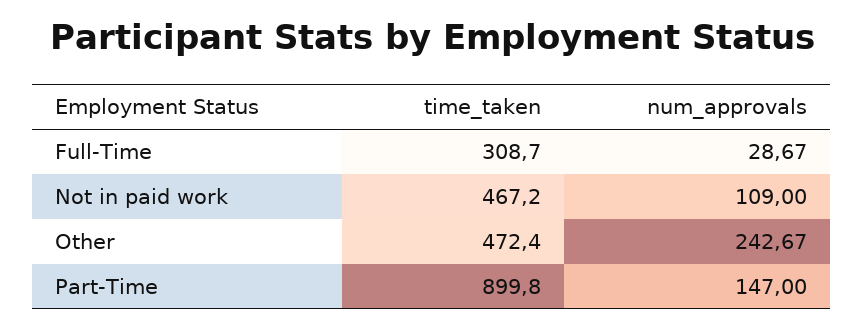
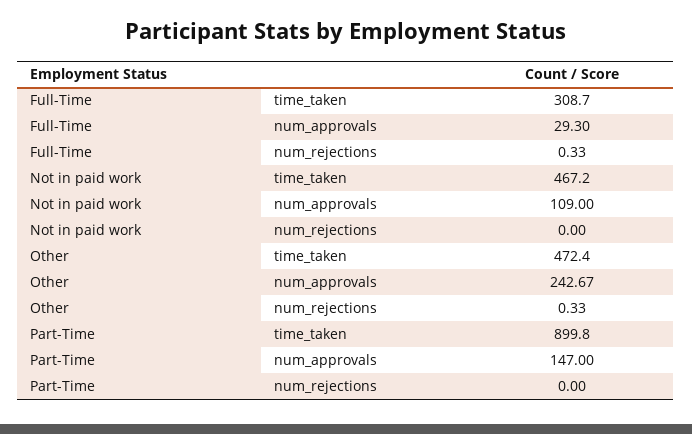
  {
    "time_taken": {
      "Full-Time": 308.7,
      "Not in paid work": 467.2,
      "Other": 472.4,
      "Part-Time": 899.8
    },
    "num_approvals": {
-     "Full-Time": 28.67,
+     "Full-Time": 29.3,
      "Not in paid work": 109,
      "Other": 242.67,
      "Part-Time": 147
-   }
+   },
+   "num_rejections": {
+     "Full-Time": 0.33,
+     "Not in paid work": 0,
+     "Other": 0.33,
+     "Part-Time": 0
+   }
  }

